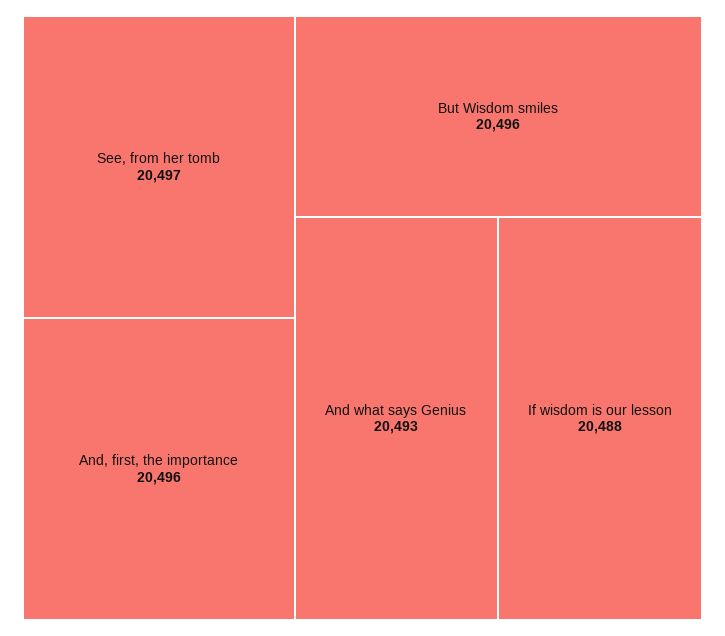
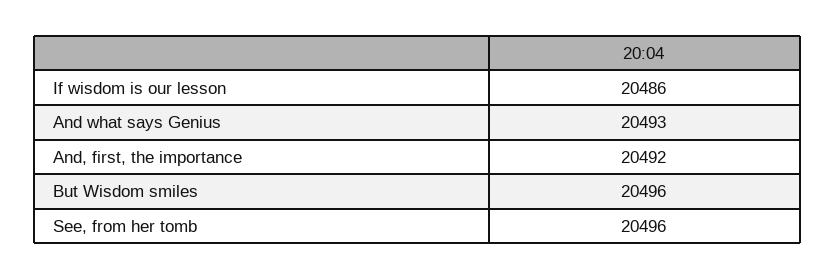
  {
-   "See, from her tomb": 20497,
+   "See, from her tomb": 20496,
-   "And, first, the importance": 20496,
+   "And, first, the importance": 20492,
    "But Wisdom smiles": 20496,
    "And what says Genius": 20493,
-   "If wisdom is our lesson": 20488
+   "If wisdom is our lesson": 20486
  }

